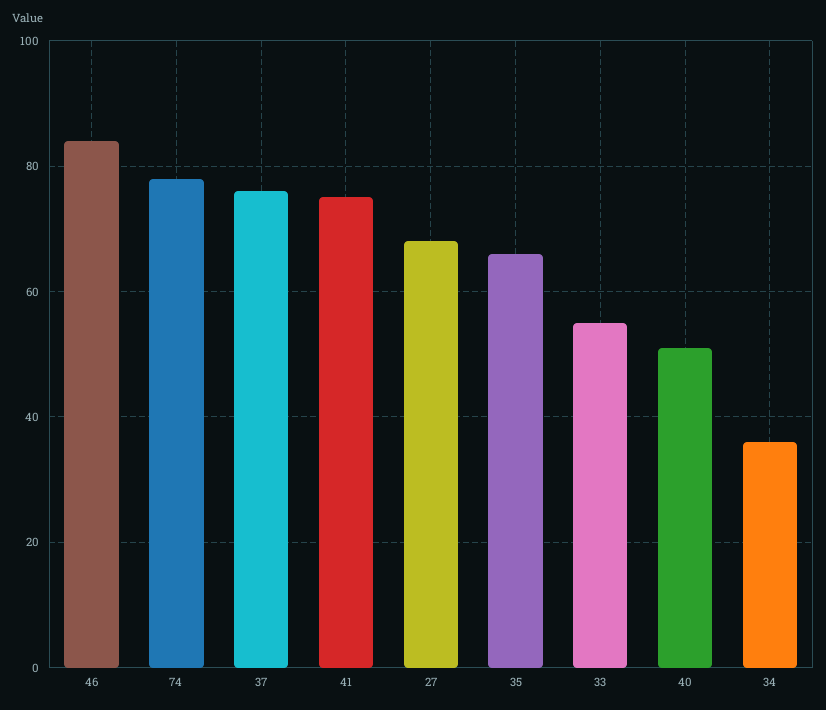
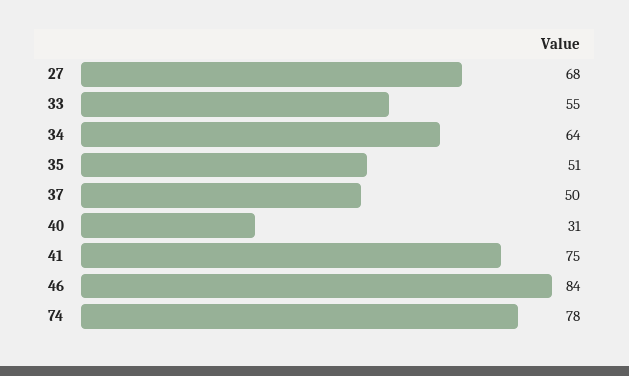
  {
    "46": 84,
    "74": 78,
-   "37": 75,
+   "37": 50,
    "41": 75,
    "27": 68,
-   "35": 65,
+   "35": 51,
    "33": 55,
-   "40": 50,
+   "40": 31,
-   "34": 35
+   "34": 64
  }

